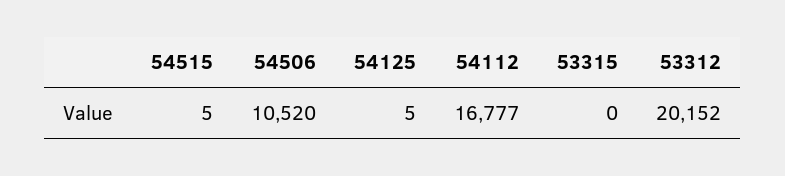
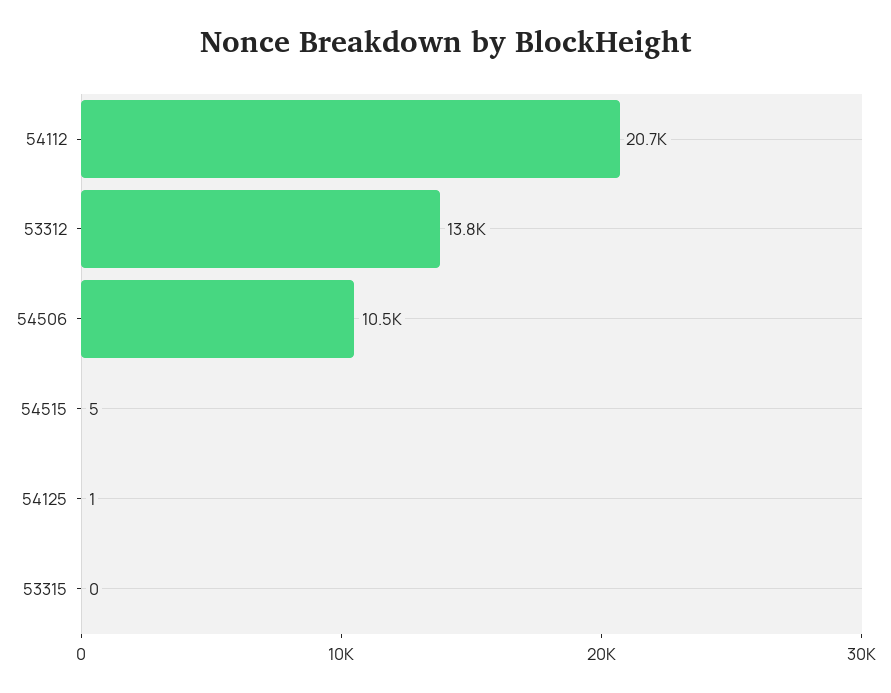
  {
    "54515": 5,
    "54506": 10520,
-   "54125": 5,
+   "54125": 1,
-   "54112": 16777,
+   "54112": 20700,
    "53315": 0,
-   "53312": 20152
+   "53312": 13800
  }

